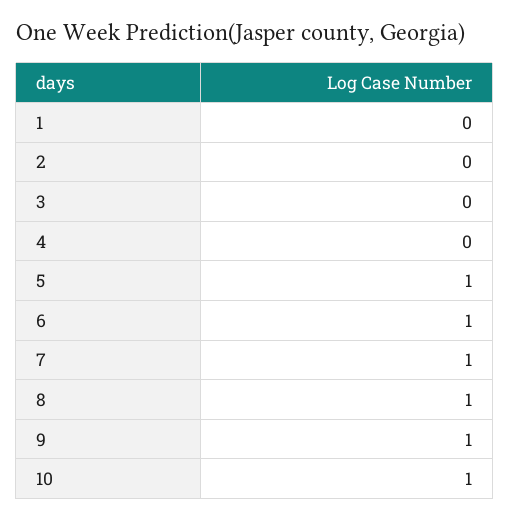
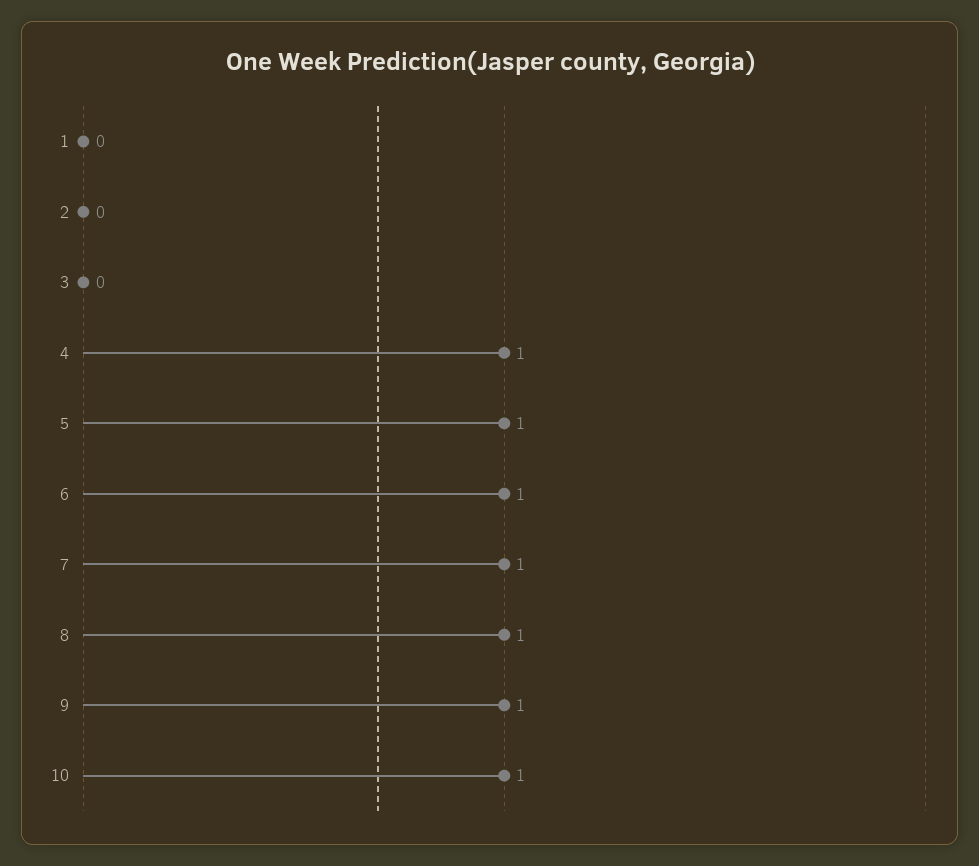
  {
    "1": 0,
    "2": 0,
    "3": 0,
-   "4": 0,
+   "4": 1,
    "5": 1,
    "6": 1,
    "7": 1,
    "8": 1,
    "9": 1,
    "10": 1
  }

